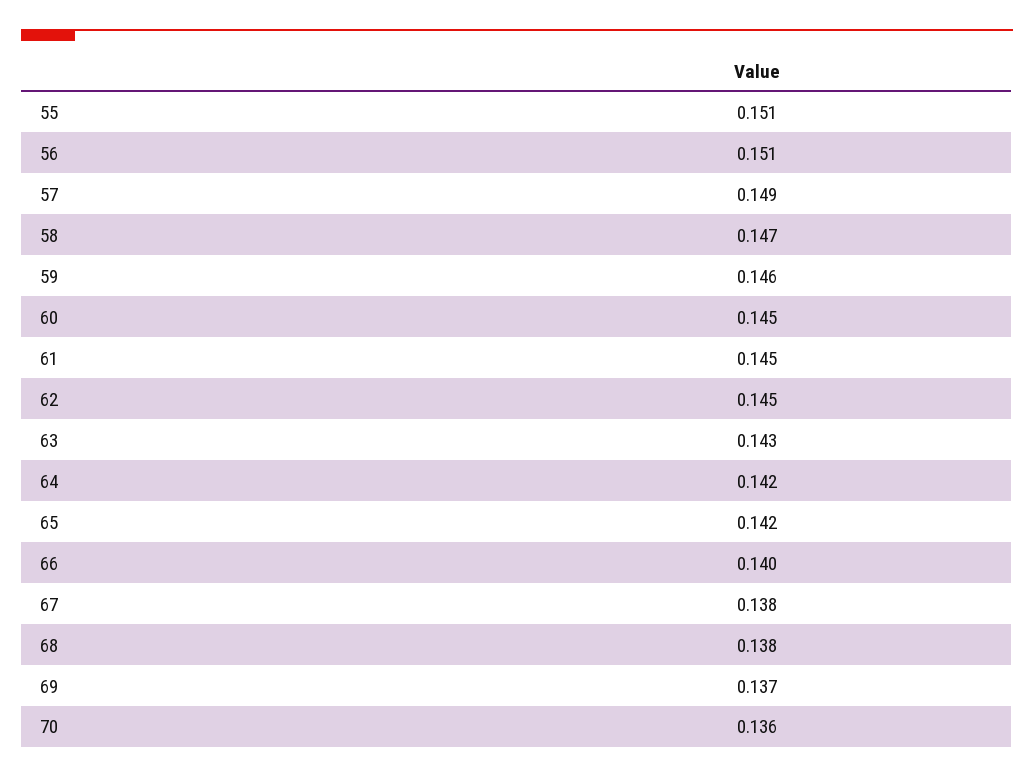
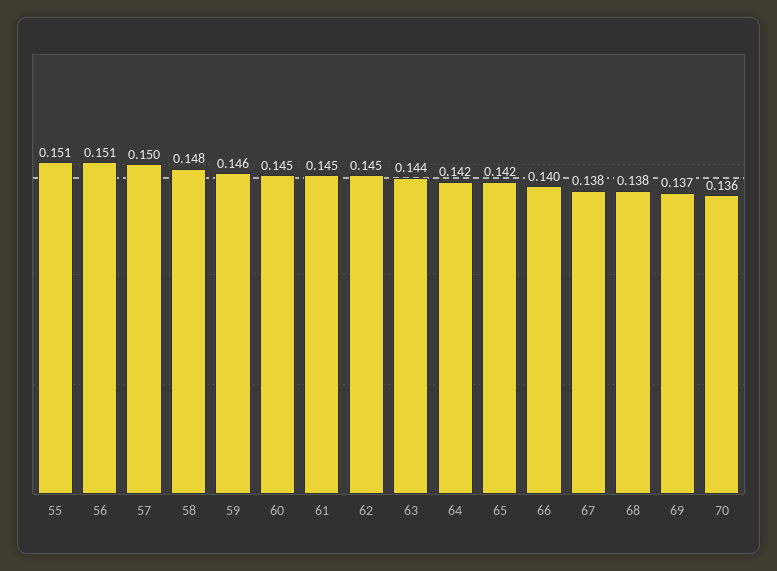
  {
    "55": 0.151,
    "56": 0.151,
-   "57": 0.149,
+   "57": 0.15,
-   "58": 0.147,
+   "58": 0.148,
    "59": 0.146,
    "60": 0.145,
    "61": 0.145,
    "62": 0.145,
-   "63": 0.143,
+   "63": 0.144,
    "64": 0.142,
    "65": 0.142,
    "66": 0.14,
    "67": 0.138,
    "68": 0.138,
    "69": 0.137,
    "70": 0.136
  }

